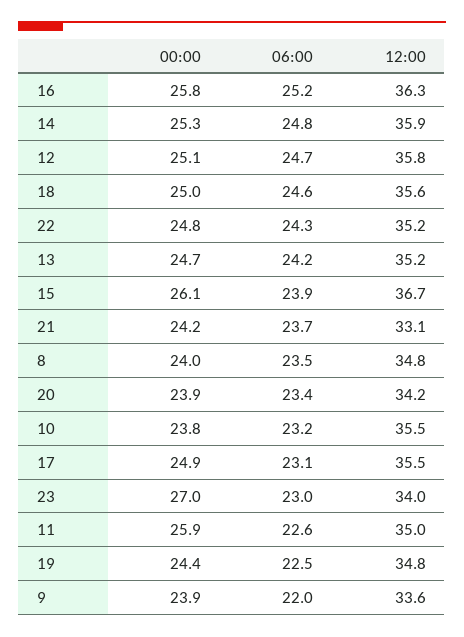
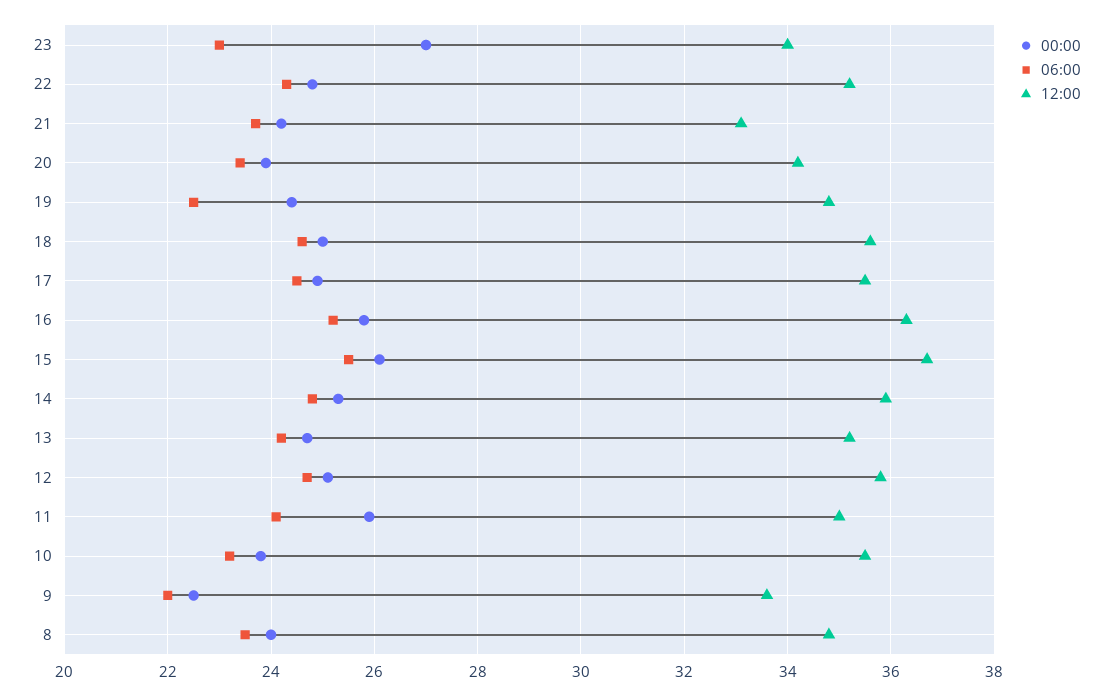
  {
    "00:00": {
      "16": 25.8,
      "14": 25.3,
      "12": 25.1,
      "18": 25,
      "22": 24.8,
      "13": 24.7,
      "15": 26.1,
      "21": 24.2,
      "8": 24,
      "20": 23.9,
      "10": 23.8,
      "17": 24.9,
      "23": 27,
      "11": 25.9,
      "19": 24.4,
-     "9": 23.9
+     "9": 22.5
    },
    "06:00": {
      "16": 25.2,
      "14": 24.8,
      "12": 24.7,
      "18": 24.6,
      "22": 24.3,
      "13": 24.2,
-     "15": 23.9,
+     "15": 25.5,
      "21": 23.7,
      "8": 23.5,
      "20": 23.4,
      "10": 23.2,
-     "17": 23.1,
+     "17": 24.5,
      "23": 23,
-     "11": 22.6,
+     "11": 24,
      "19": 22.5,
      "9": 22
    },
    "12:00": {
      "16": 36.3,
      "14": 35.9,
      "12": 35.8,
      "18": 35.6,
      "22": 35.2,
      "13": 35.2,
      "15": 36.7,
      "21": 33.1,
      "8": 34.8,
      "20": 34.2,
      "10": 35.5,
      "17": 35.5,
      "23": 34,
      "11": 35,
      "19": 34.8,
      "9": 33.6
    }
  }

